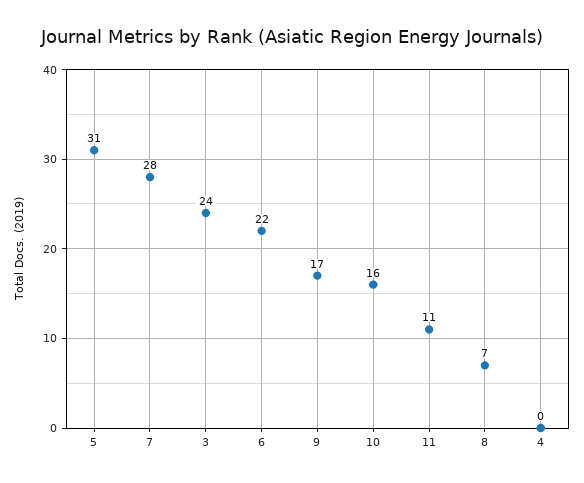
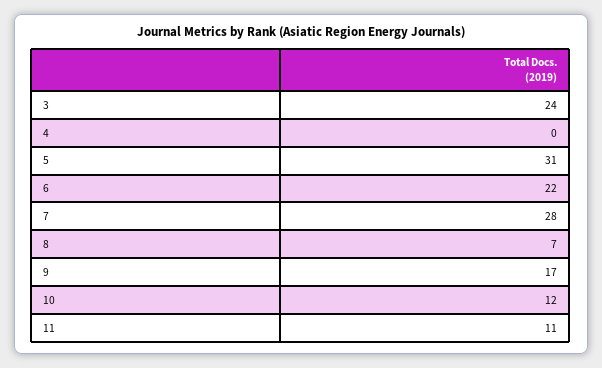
  {
    "5": 31,
    "7": 28,
    "3": 24,
    "6": 22,
    "9": 17,
-   "10": 16,
+   "10": 12,
    "11": 11,
    "8": 7,
    "4": 0
  }

